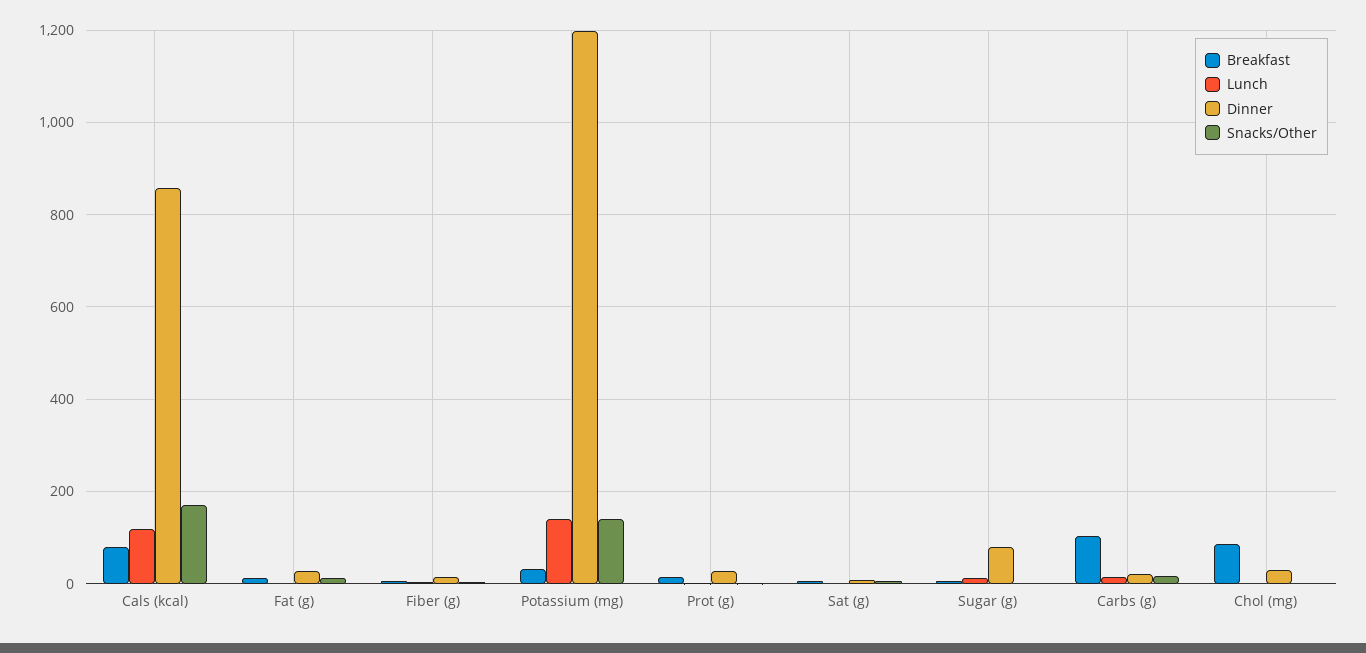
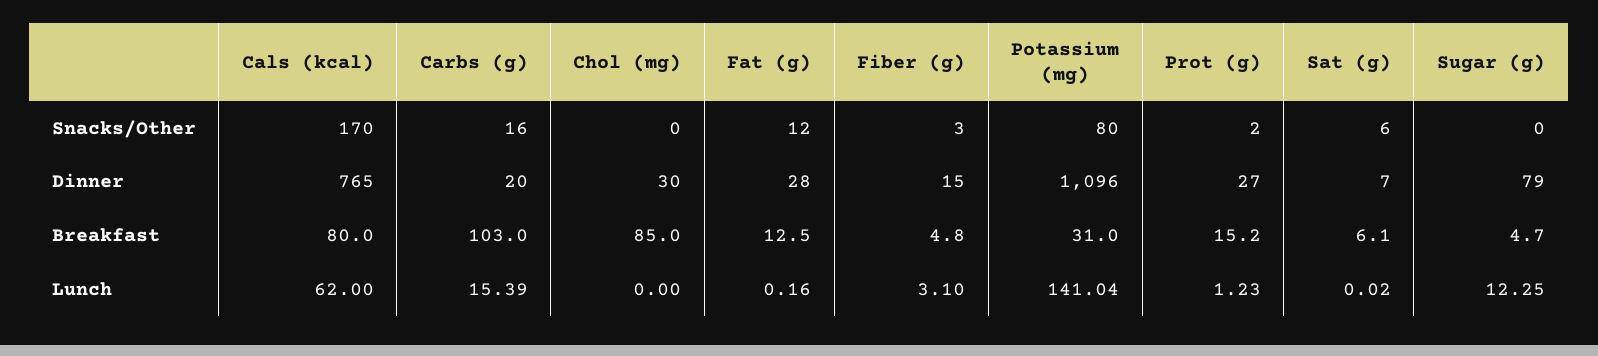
  {
    "Breakfast": {
      "Cals (kcal)": 80,
      "Fat (g)": 12.5,
      "Fiber (g)": 4.8,
      "Potassium (mg)": 31,
      "Prot (g)": 15.2,
      "Sat (g)": 6.1,
      "Sugar (g)": 4.7,
      "Carbs (g)": 103,
      "Chol (mg)": 85
    },
    "Lunch": {
-     "Cals (kcal)": 120,
+     "Cals (kcal)": 62,
      "Fat (g)": 0.16,
      "Fiber (g)": 3.1,
      "Potassium (mg)": 141.04,
      "Prot (g)": 1.23,
      "Sat (g)": 0.02,
      "Sugar (g)": 12.25,
      "Carbs (g)": 15.39,
      "Chol (mg)": 0
    },
    "Dinner": {
-     "Cals (kcal)": 860,
+     "Cals (kcal)": 765,
      "Fat (g)": 28,
      "Fiber (g)": 15,
-     "Potassium (mg)": 1200,
+     "Potassium (mg)": 1096,
      "Prot (g)": 27,
      "Sat (g)": 7,
      "Sugar (g)": 79,
      "Carbs (g)": 20,
      "Chol (mg)": 30
    },
    "Snacks/Other": {
      "Cals (kcal)": 170,
      "Fat (g)": 12,
      "Fiber (g)": 3,
-     "Potassium (mg)": 140,
+     "Potassium (mg)": 80,
      "Prot (g)": 2,
      "Sat (g)": 6,
      "Sugar (g)": 0,
      "Carbs (g)": 16,
      "Chol (mg)": 0
    }
  }

